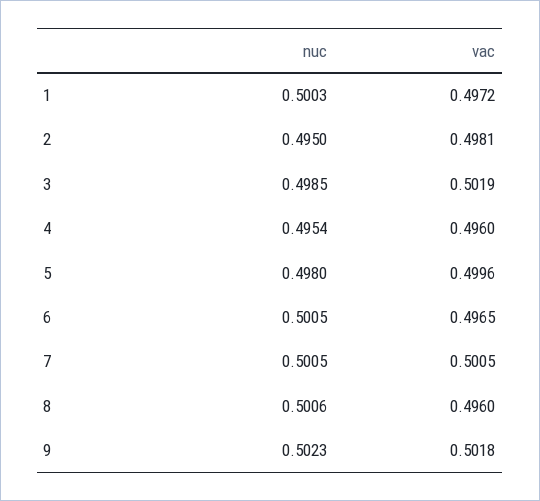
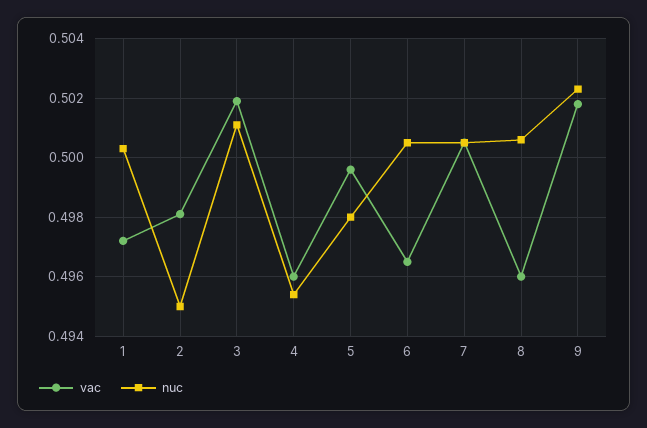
  {
    "nuc": {
      "1": 0.5003,
      "2": 0.495,
-     "3": 0.4985,
+     "3": 0.501,
      "4": 0.4954,
      "5": 0.498,
      "6": 0.5005,
      "7": 0.5005,
      "8": 0.5006,
      "9": 0.5023
    },
    "vac": {
      "1": 0.4972,
      "2": 0.4981,
      "3": 0.5019,
      "4": 0.496,
      "5": 0.4996,
      "6": 0.4965,
      "7": 0.5005,
      "8": 0.496,
      "9": 0.5018
    }
  }

